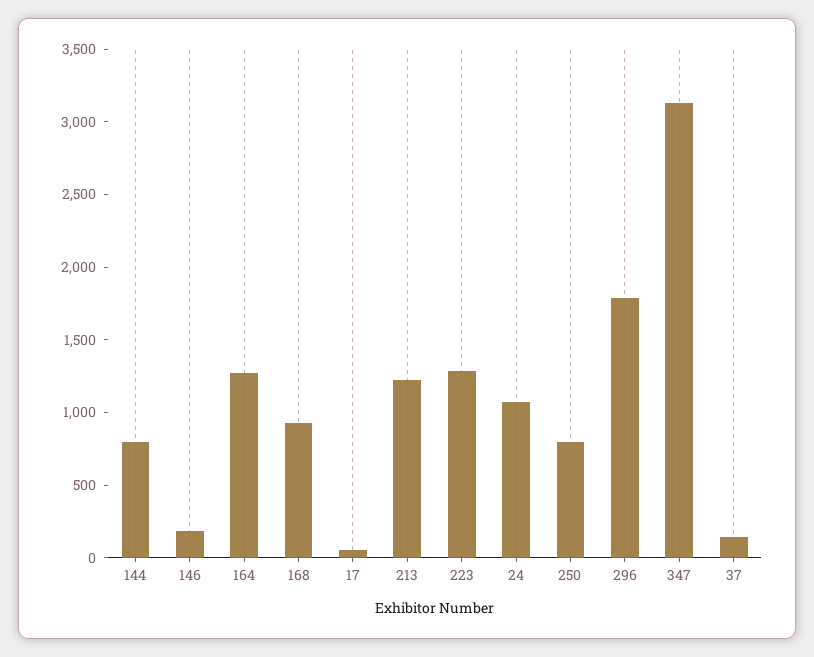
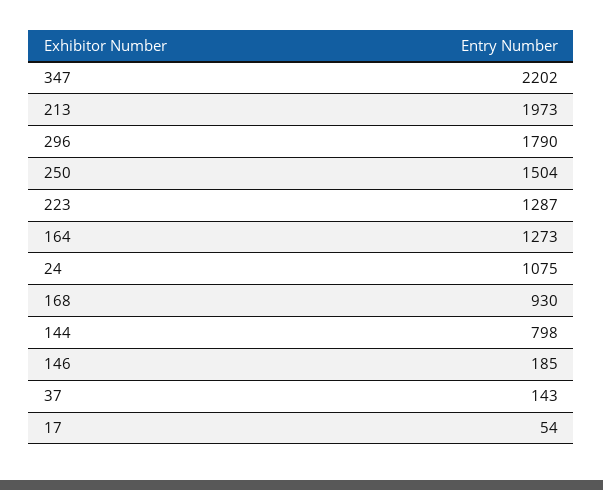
  {
    "144": 798,
    "146": 185,
    "164": 1273,
    "168": 930,
    "17": 54,
-   "213": 1200,
+   "213": 1973,
    "223": 1287,
    "24": 1075,
-   "250": 800,
+   "250": 1504,
    "296": 1790,
-   "347": 3100,
+   "347": 2202,
    "37": 143
  }

